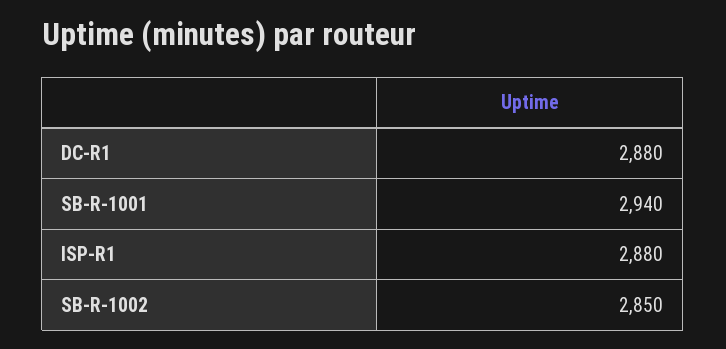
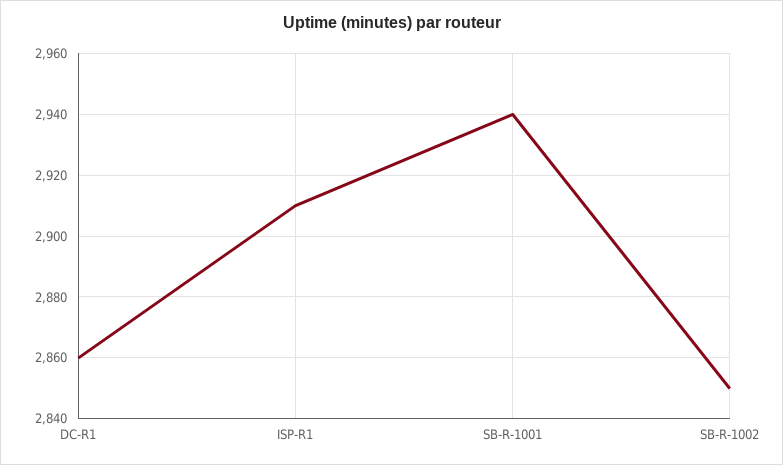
  {
-   "DC-R1": 2880,
+   "DC-R1": 2860,
    "SB-R-1001": 2940,
-   "ISP-R1": 2880,
+   "ISP-R1": 2910,
    "SB-R-1002": 2850
  }

